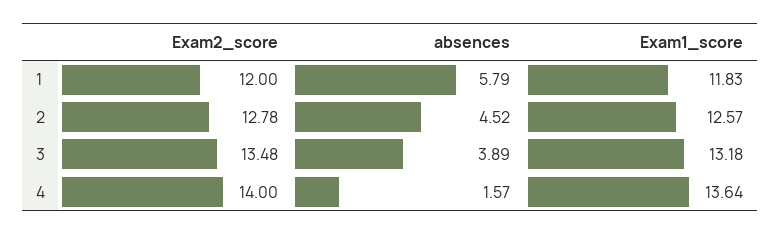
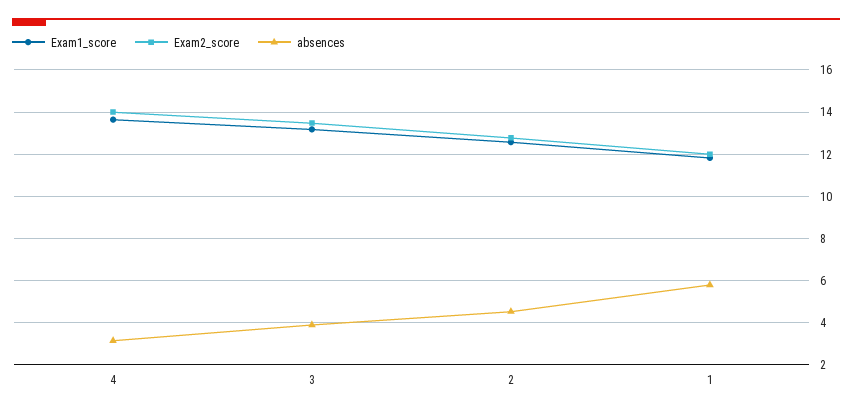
  {
    "Exam2_score": {
      "1": 12,
      "2": 12.78,
      "3": 13.48,
      "4": 14
    },
    "absences": {
      "1": 5.79,
      "2": 4.52,
      "3": 3.89,
-     "4": 1.57
+     "4": 3
    },
    "Exam1_score": {
      "1": 11.83,
      "2": 12.57,
      "3": 13.18,
      "4": 13.64
    }
  }

